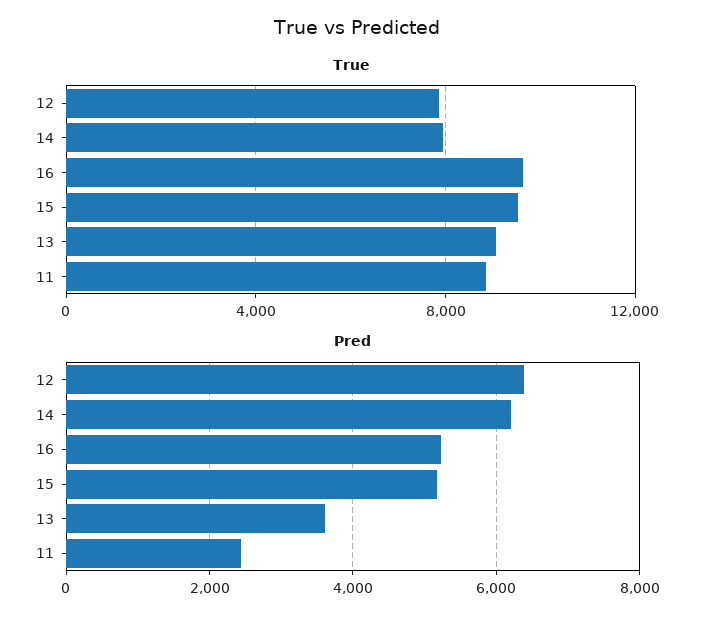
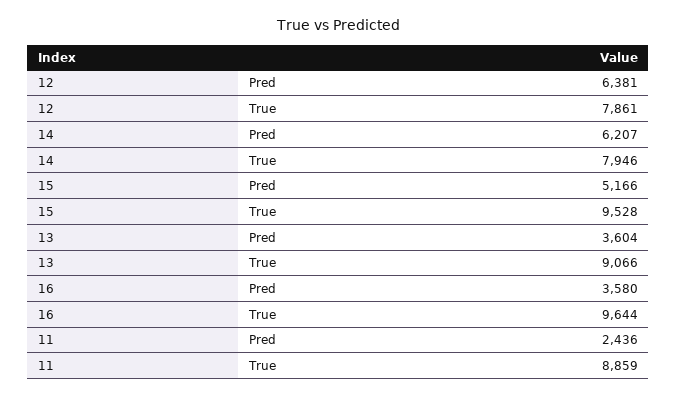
  {
    "True": {
      "12": 7861,
      "14": 7946,
      "16": 9644,
      "15": 9528,
      "13": 9066,
      "11": 8859
    },
    "Pred": {
      "12": 6381,
      "14": 6207,
-     "16": 5200,
+     "16": 3580,
      "15": 5166,
      "13": 3604,
      "11": 2436
    }
  }

